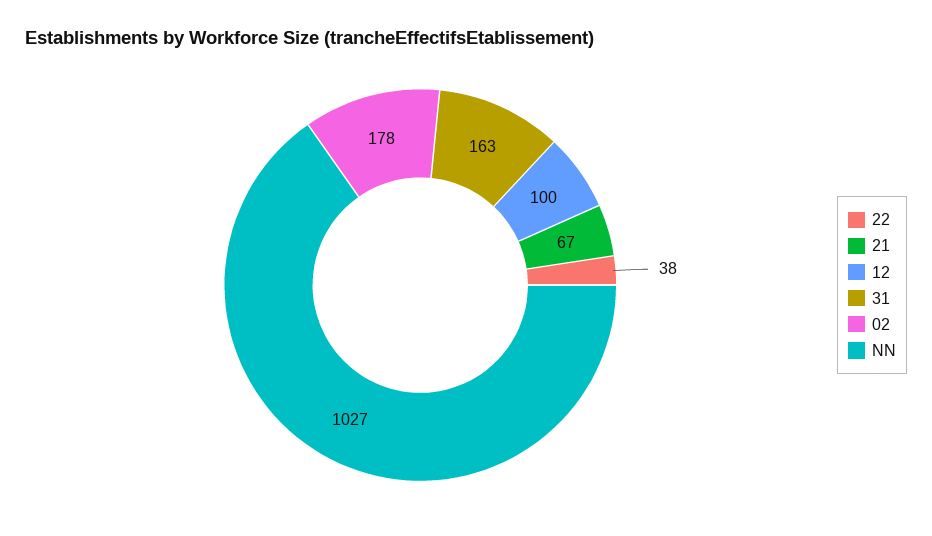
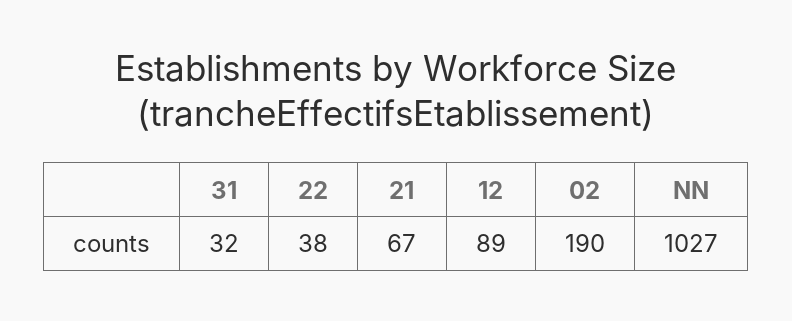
  {
    "22": 38,
    "21": 67,
-   "12": 100,
+   "12": 89,
-   "31": 163,
+   "31": 32,
-   "02": 178,
+   "02": 190,
    "NN": 1027
  }

